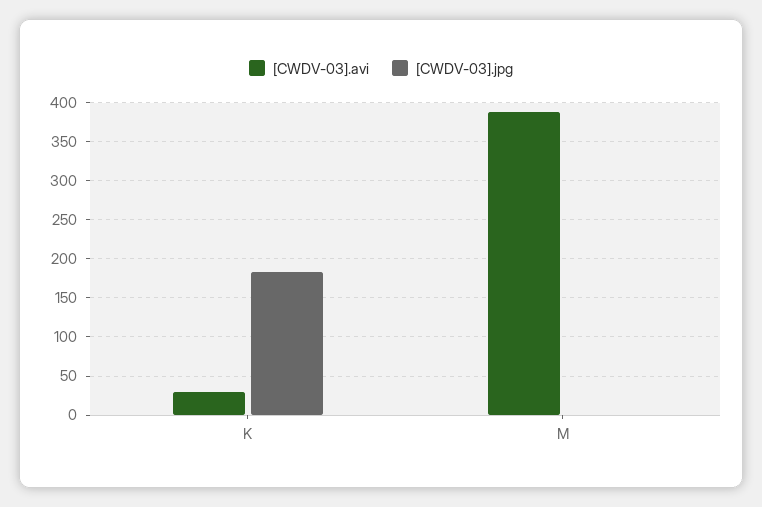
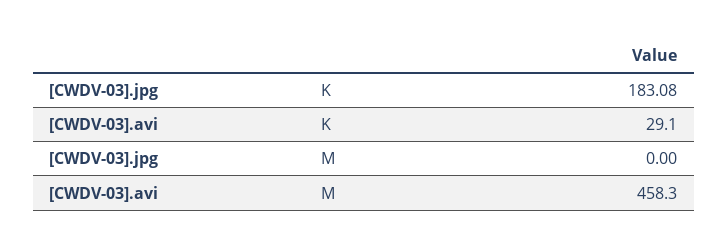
  {
    "[CWDV-03].avi": {
      "K": 29.1,
-     "M": 390
+     "M": 458.3
    },
    "[CWDV-03].jpg": {
      "K": 183.08,
      "M": 0
    }
  }

